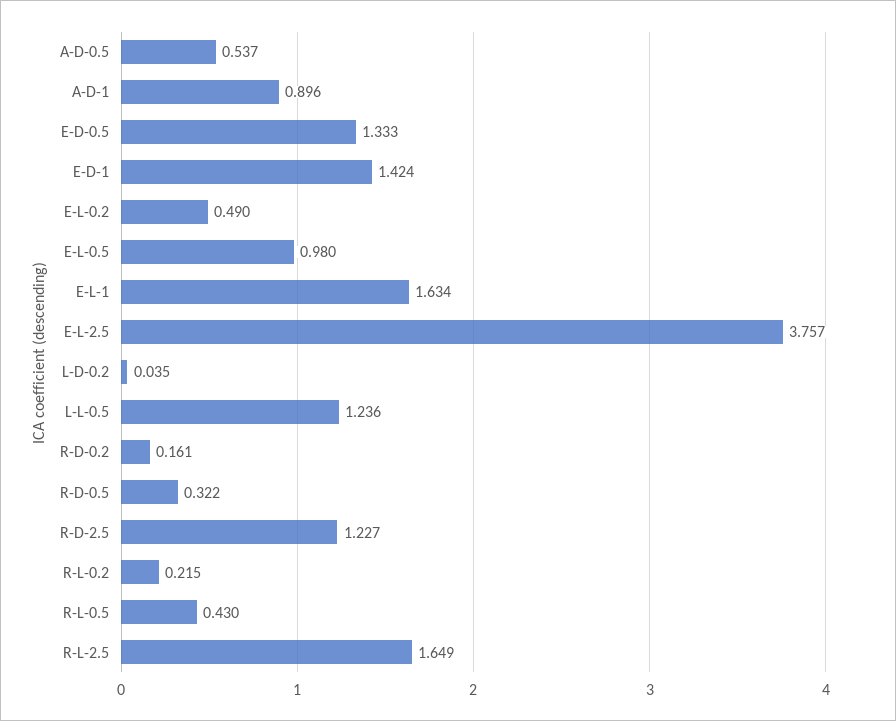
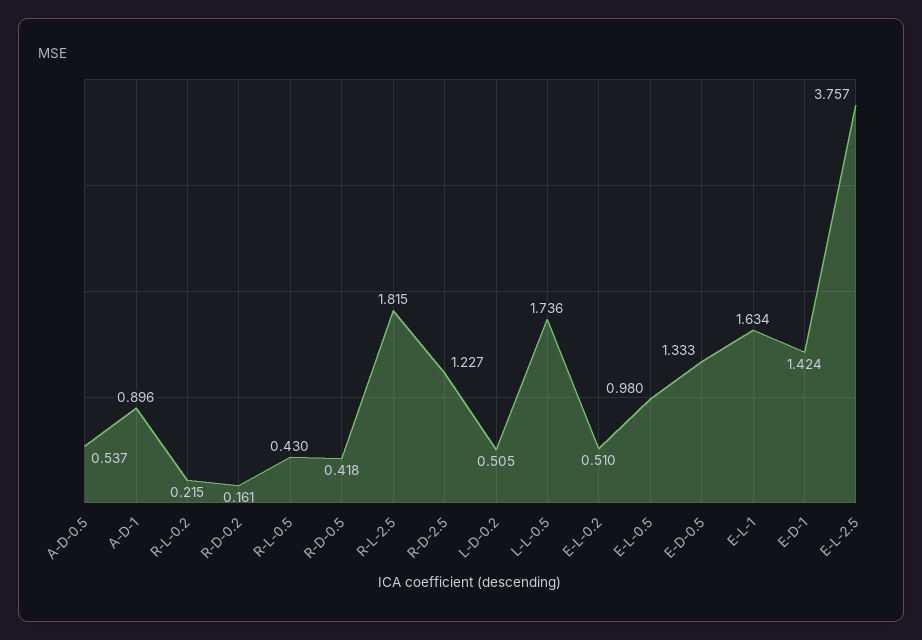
  {
    "A-D-0.5": 0.537,
    "A-D-1": 0.896,
    "E-D-0.5": 1.333,
    "E-D-1": 1.424,
-   "E-L-0.2": 0.49,
+   "E-L-0.2": 0.51,
    "E-L-0.5": 0.98,
    "E-L-1": 1.634,
    "E-L-2.5": 3.757,
-   "L-D-0.2": 0.035,
+   "L-D-0.2": 0.505,
-   "L-L-0.5": 1.236,
+   "L-L-0.5": 1.736,
    "R-D-0.2": 0.161,
-   "R-D-0.5": 0.322,
+   "R-D-0.5": 0.418,
    "R-D-2.5": 1.227,
    "R-L-0.2": 0.215,
    "R-L-0.5": 0.43,
-   "R-L-2.5": 1.649
+   "R-L-2.5": 1.815
  }

